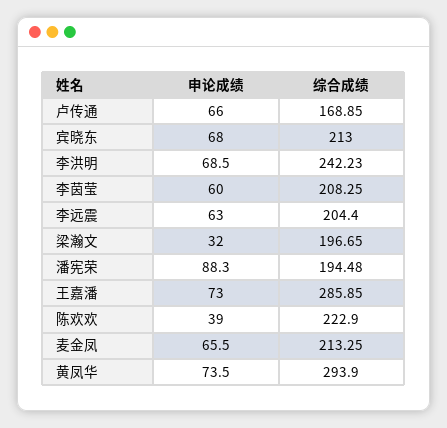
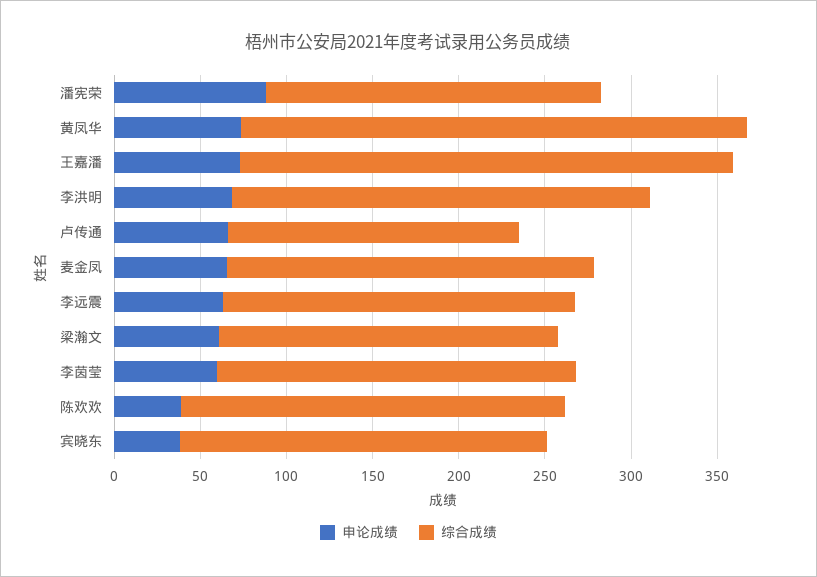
  {
    "申论成绩": {
      "卢传通": 66,
-     "宾晓东": 68,
+     "宾晓东": 40,
      "李洪明": 68.5,
      "李茵莹": 60,
      "李远震": 63,
-     "梁瀚文": 32,
+     "梁瀚文": 60,
      "潘宪荣": 88.3,
      "王嘉潘": 73,
      "陈欢欢": 39,
      "麦金凤": 65.5,
      "黄凤华": 73.5
    },
    "综合成绩": {
      "卢传通": 168.85,
      "宾晓东": 213,
      "李洪明": 242.23,
      "李茵莹": 208.25,
      "李远震": 204.4,
      "梁瀚文": 196.65,
      "潘宪荣": 194.48,
      "王嘉潘": 285.85,
      "陈欢欢": 222.9,
      "麦金凤": 213.25,
      "黄凤华": 293.9
    }
  }

